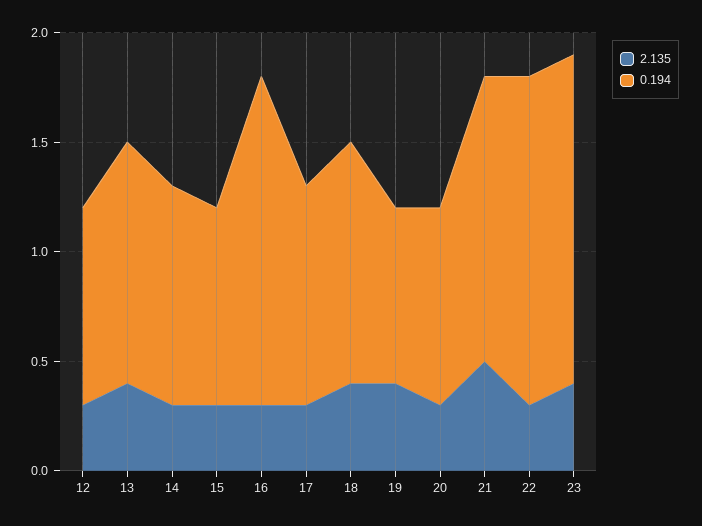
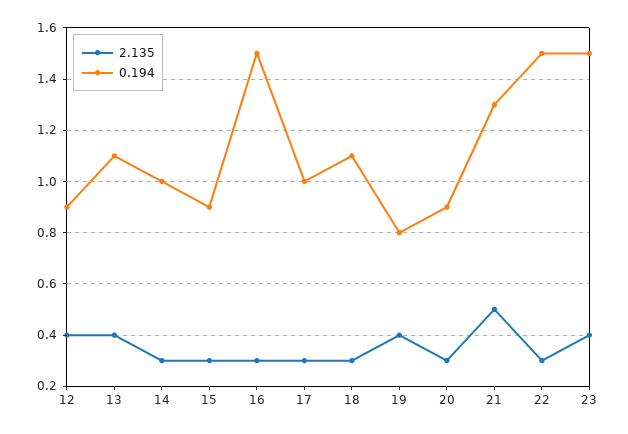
  {
    "2.135": {
-     "12": 0.3,
+     "12": 0.4,
      "13": 0.4,
      "14": 0.3,
      "15": 0.3,
      "16": 0.3,
      "17": 0.3,
-     "18": 0.4,
+     "18": 0.3,
      "19": 0.4,
      "20": 0.3,
      "21": 0.5,
      "22": 0.3,
      "23": 0.4
    },
    "0.194": {
      "12": 0.9,
      "13": 1.1,
      "14": 1,
      "15": 0.9,
      "16": 1.5,
      "17": 1,
      "18": 1.1,
      "19": 0.8,
      "20": 0.9,
      "21": 1.3,
      "22": 1.5,
      "23": 1.5
    }
  }

